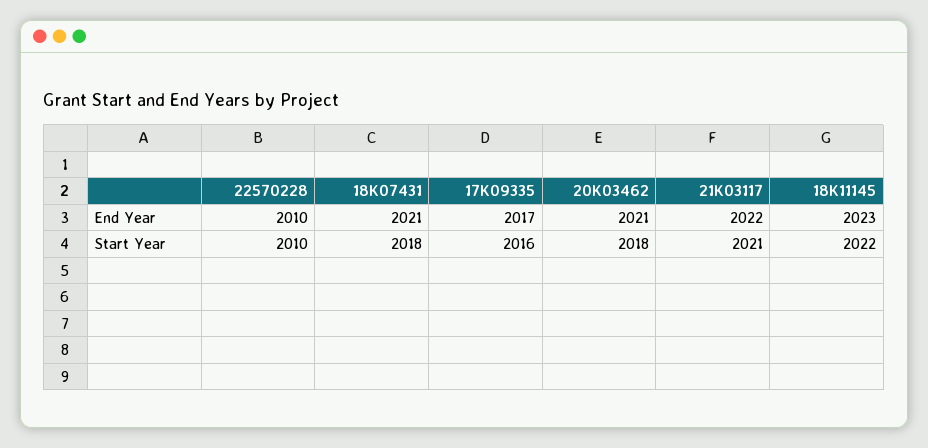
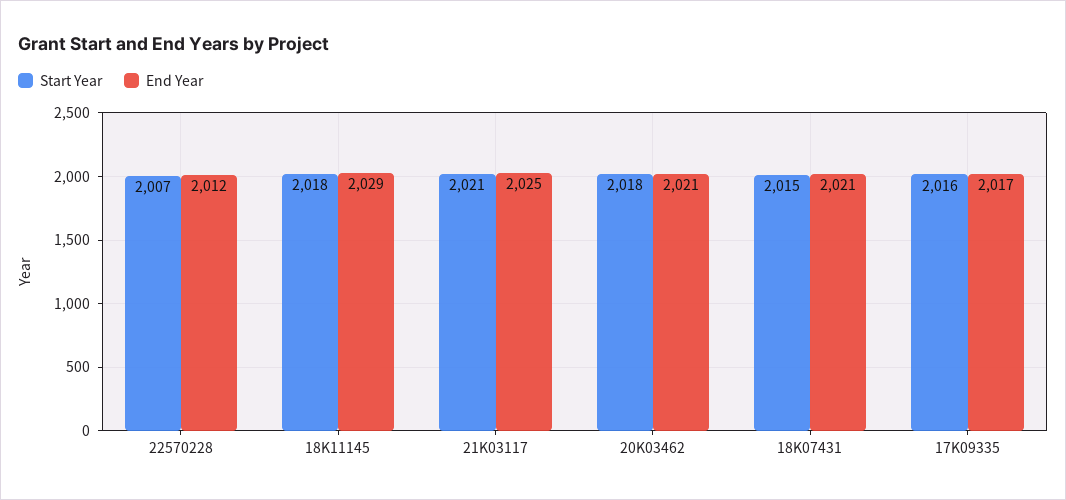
  {
    "End Year": {
-     "22570228": 2010,
+     "22570228": 2012,
      "18K07431": 2021,
      "17K09335": 2017,
      "20K03462": 2021,
-     "21K03117": 2022,
+     "21K03117": 2025,
-     "18K11145": 2023
+     "18K11145": 2029
    },
    "Start Year": {
-     "22570228": 2010,
+     "22570228": 2007,
-     "18K07431": 2018,
+     "18K07431": 2015,
      "17K09335": 2016,
      "20K03462": 2018,
      "21K03117": 2021,
-     "18K11145": 2022
+     "18K11145": 2018
    }
  }

